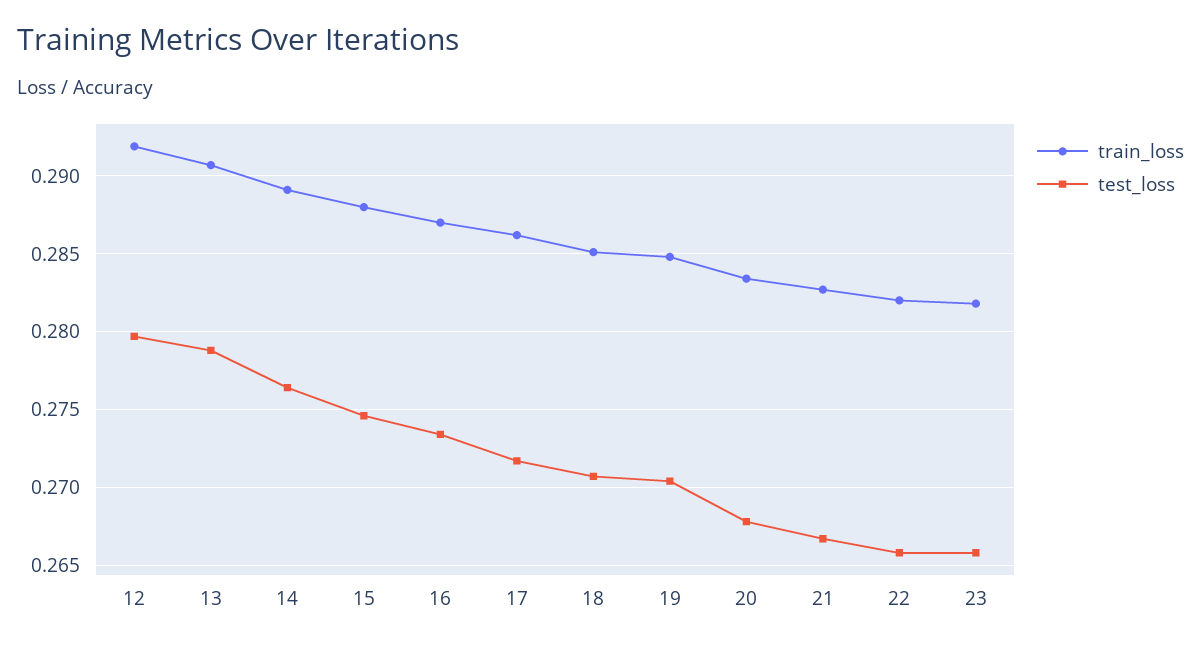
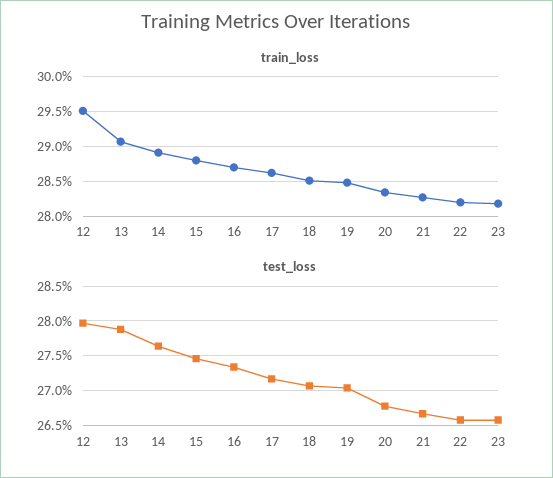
  {
    "train_loss": {
-     "12": 0.292,
+     "12": 0.295,
      "13": 0.2905,
      "14": 0.289,
      "15": 0.288,
      "16": 0.287,
      "17": 0.286,
      "18": 0.285,
      "19": 0.285,
      "20": 0.2835,
      "21": 0.2825,
      "22": 0.282,
      "23": 0.282
    },
    "test_loss": {
      "12": 0.2795,
      "13": 0.279,
      "14": 0.2765,
      "15": 0.2745,
      "16": 0.2735,
      "17": 0.2715,
      "18": 0.2705,
      "19": 0.2705,
      "20": 0.268,
      "21": 0.2665,
      "22": 0.266,
      "23": 0.266
    }
  }

